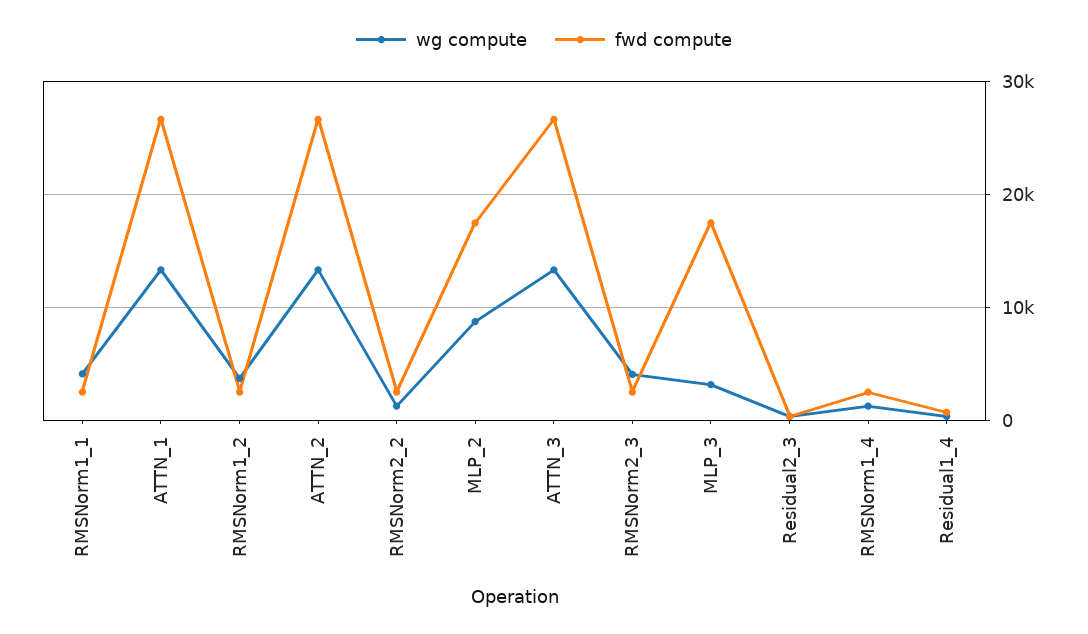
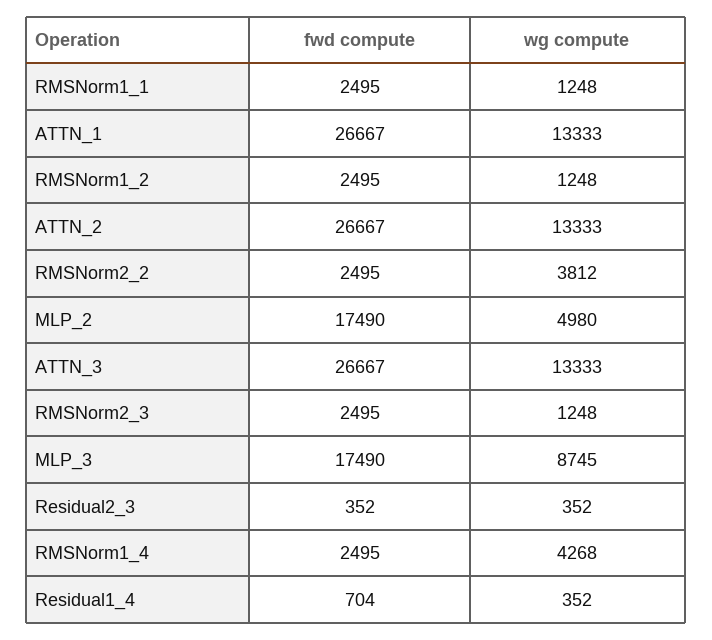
  {
    "wg compute": {
-     "RMSNorm1_1": 4000,
+     "RMSNorm1_1": 1248,
      "ATTN_1": 13333,
-     "RMSNorm1_2": 4000,
+     "RMSNorm1_2": 1248,
      "ATTN_2": 13333,
-     "RMSNorm2_2": 1000,
+     "RMSNorm2_2": 3812,
-     "MLP_2": 9000,
+     "MLP_2": 4980,
      "ATTN_3": 13333,
-     "RMSNorm2_3": 4000,
+     "RMSNorm2_3": 1248,
-     "MLP_3": 3000,
+     "MLP_3": 8745,
      "Residual2_3": 352,
-     "RMSNorm1_4": 1000,
+     "RMSNorm1_4": 4268,
      "Residual1_4": 352
    },
    "fwd compute": {
      "RMSNorm1_1": 2495,
      "ATTN_1": 26667,
      "RMSNorm1_2": 2495,
      "ATTN_2": 26667,
      "RMSNorm2_2": 2495,
      "MLP_2": 17490,
      "ATTN_3": 26667,
      "RMSNorm2_3": 2495,
      "MLP_3": 17490,
      "Residual2_3": 352,
      "RMSNorm1_4": 2495,
      "Residual1_4": 704
    }
  }

